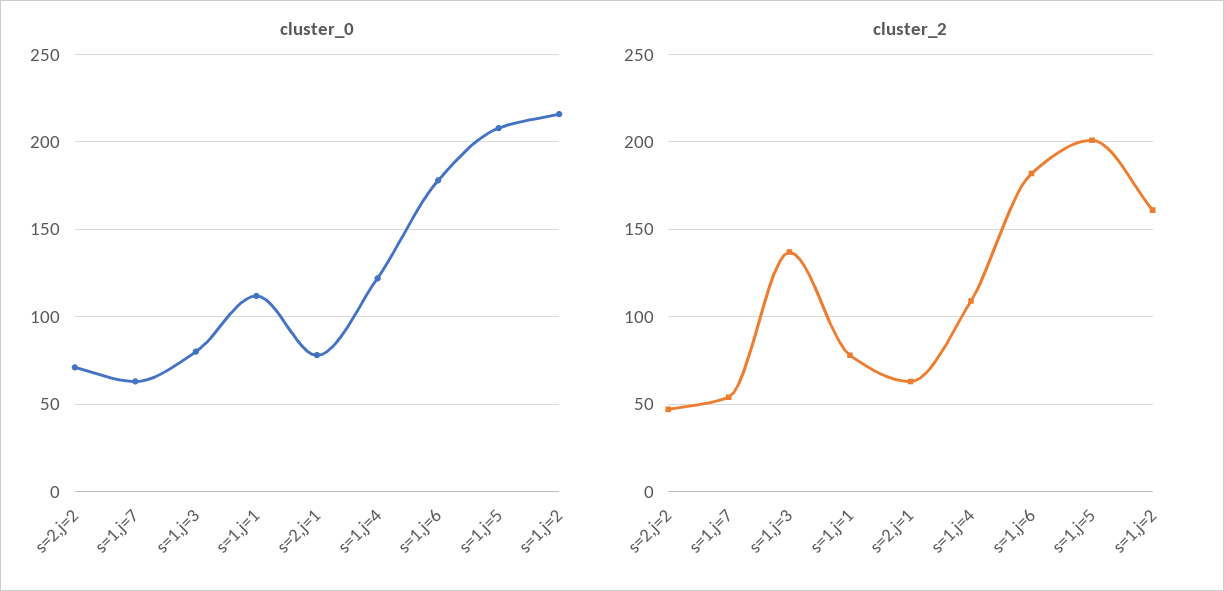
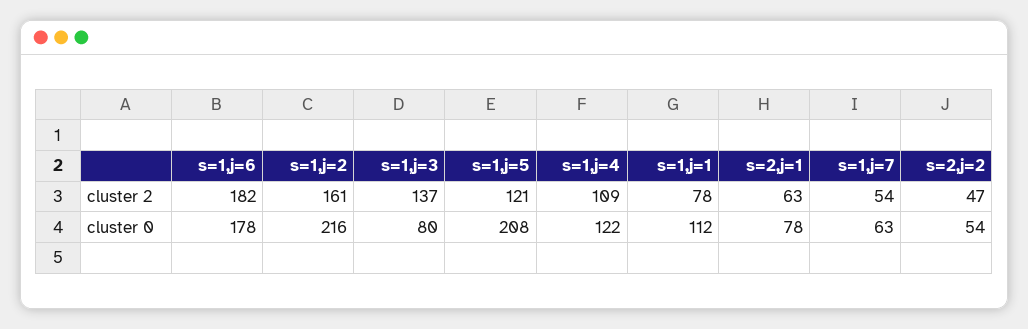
  {
    "cluster_0": {
-     "s=2,j=2": 70,
+     "s=2,j=2": 54,
      "s=1,j=7": 63,
      "s=1,j=3": 80,
      "s=1,j=1": 112,
      "s=2,j=1": 78,
      "s=1,j=4": 122,
      "s=1,j=6": 178,
      "s=1,j=5": 208,
      "s=1,j=2": 216
    },
    "cluster_2": {
      "s=2,j=2": 47,
      "s=1,j=7": 54,
      "s=1,j=3": 137,
      "s=1,j=1": 78,
      "s=2,j=1": 63,
      "s=1,j=4": 109,
      "s=1,j=6": 182,
-     "s=1,j=5": 200,
+     "s=1,j=5": 121,
      "s=1,j=2": 161
    }
  }

